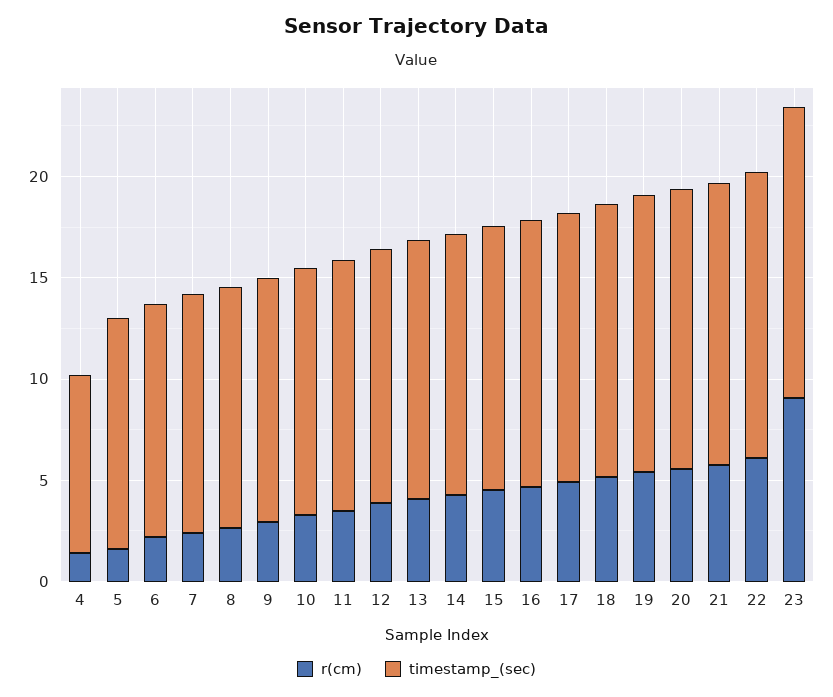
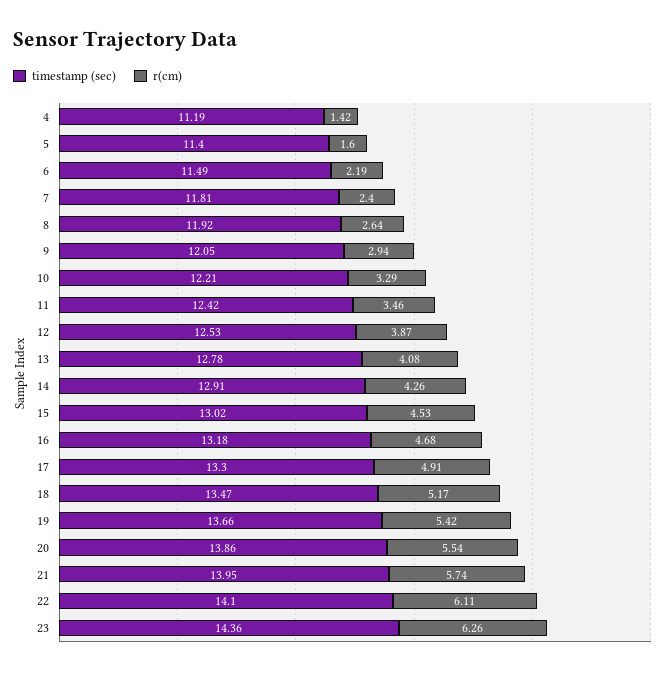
  {
    "r(cm)": {
      "4": 1.42,
      "5": 1.6,
      "6": 2.19,
      "7": 2.4,
      "8": 2.64,
      "9": 2.94,
      "10": 3.29,
      "11": 3.46,
      "12": 3.87,
      "13": 4.08,
      "14": 4.26,
      "15": 4.53,
      "16": 4.68,
      "17": 4.91,
      "18": 5.17,
      "19": 5.42,
      "20": 5.54,
      "21": 5.74,
      "22": 6.11,
-     "23": 9
+     "23": 6.26
    },
    "timestamp_(sec)": {
-     "4": 9,
+     "4": 11.19,
      "5": 11.4,
      "6": 11.49,
      "7": 11.81,
      "8": 11.92,
      "9": 12.05,
      "10": 12.21,
      "11": 12.42,
      "12": 12.53,
      "13": 12.78,
      "14": 12.91,
      "15": 13.02,
      "16": 13.18,
      "17": 13.3,
      "18": 13.47,
      "19": 13.66,
      "20": 13.86,
      "21": 13.95,
      "22": 14.1,
      "23": 14.36
    }
  }

